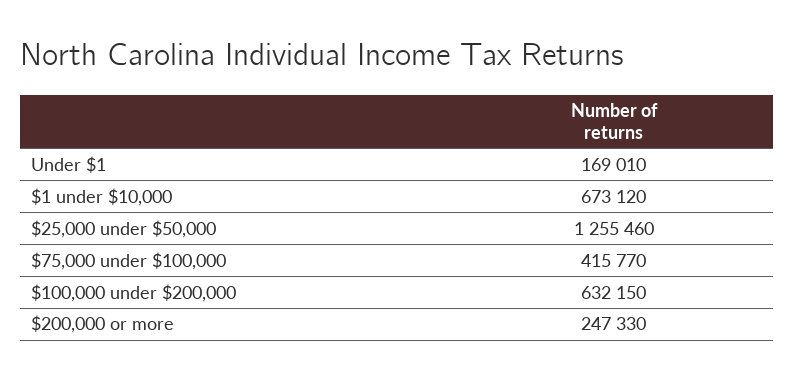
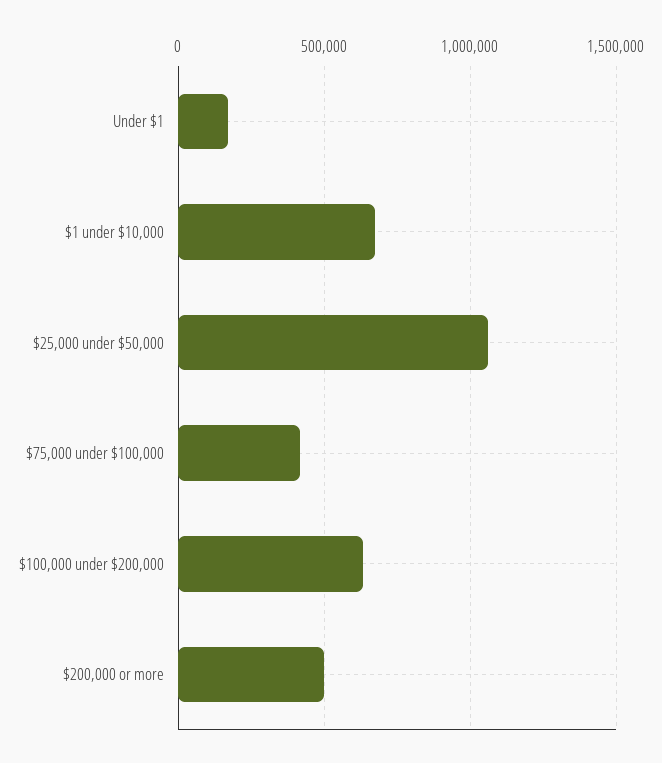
  {
    "Under $1": 169010,
    "$1 under $10,000": 673120,
-   "$25,000 under $50,000": 1255460,
+   "$25,000 under $50,000": 1050000,
    "$75,000 under $100,000": 415770,
    "$100,000 under $200,000": 632150,
-   "$200,000 or more": 247330
+   "$200,000 or more": 500000
  }

